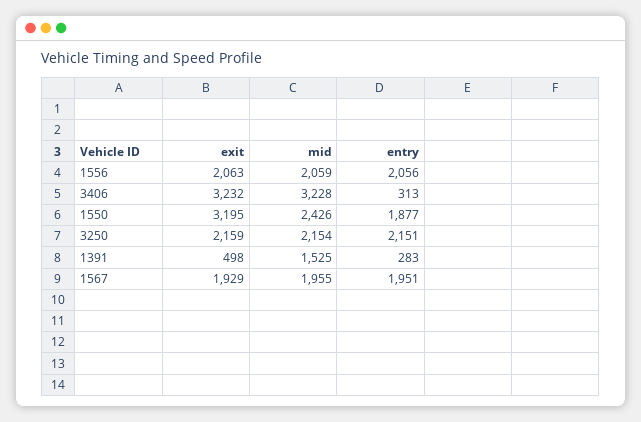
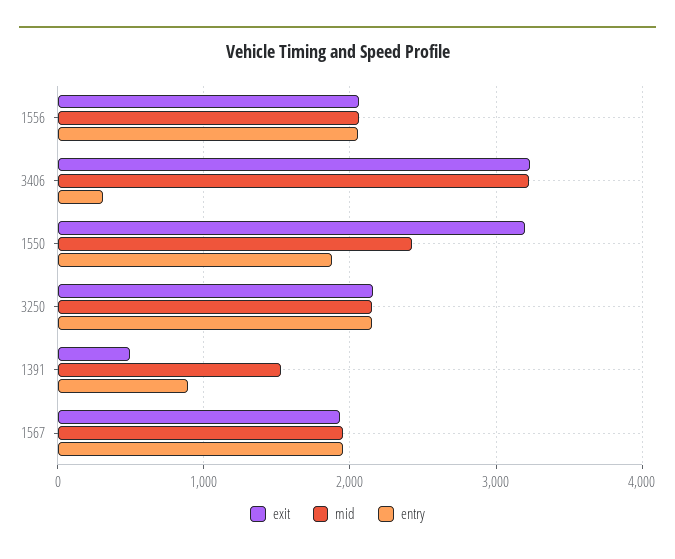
  {
    "exit": {
      "1556": 2063,
      "3406": 3232,
      "1550": 3195,
      "3250": 2159,
      "1391": 498,
      "1567": 1929
    },
    "mid": {
      "1556": 2059,
      "3406": 3228,
      "1550": 2426,
      "3250": 2154,
      "1391": 1525,
      "1567": 1955
    },
    "entry": {
      "1556": 2056,
      "3406": 313,
      "1550": 1877,
      "3250": 2151,
-     "1391": 283,
+     "1391": 900,
      "1567": 1951
    }
  }

